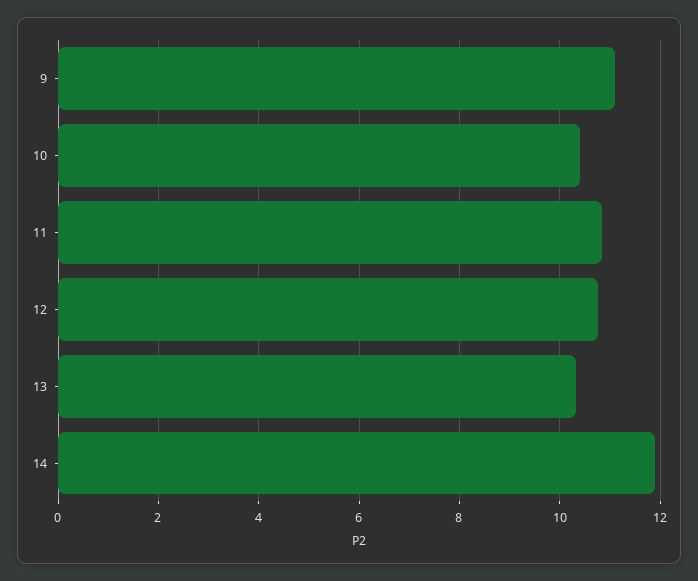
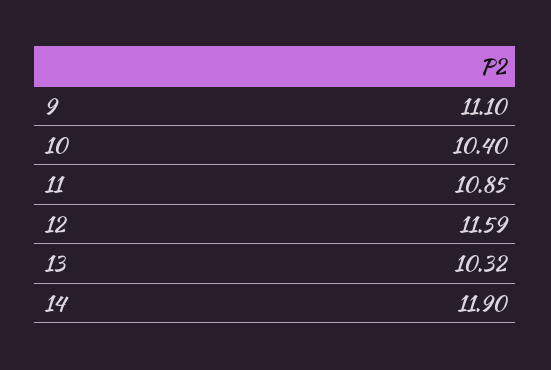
  {
    "9": 11.1,
    "10": 10.4,
    "11": 10.85,
-   "12": 10.8,
+   "12": 11.59,
    "13": 10.32,
    "14": 11.9
  }

